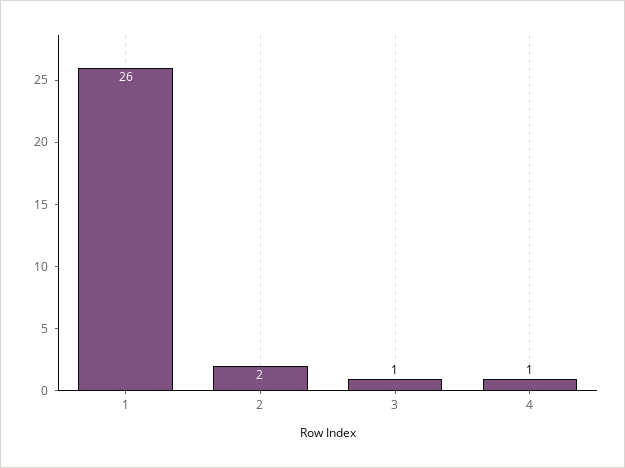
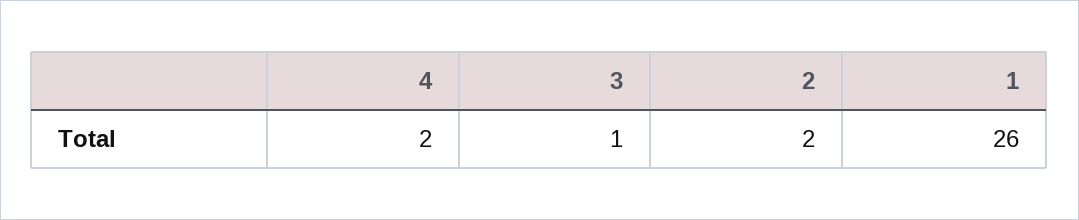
  {
    "1": 26,
    "2": 2,
    "3": 1,
-   "4": 1
+   "4": 2
  }

